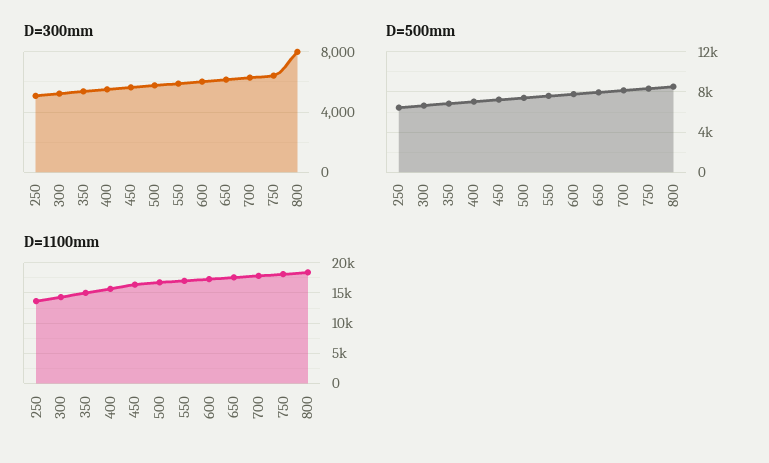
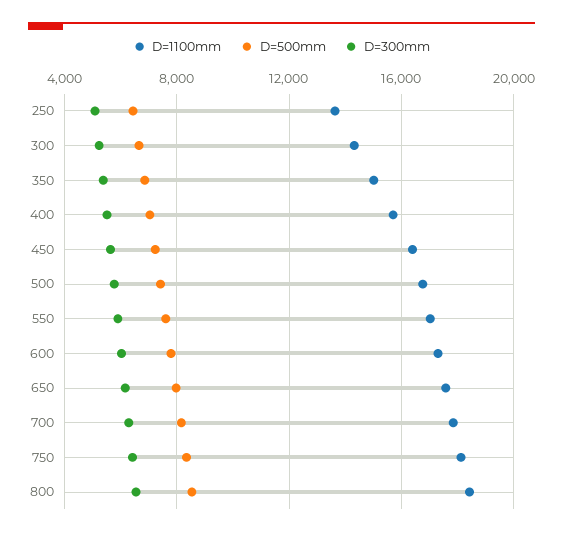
  {
    "D=300mm": {
      "250": 5000,
      "300": 5000,
      "350": 5500,
      "400": 5500,
      "450": 5500,
      "500": 6000,
      "550": 6000,
      "600": 6000,
      "650": 6000,
      "700": 6500,
      "750": 6500,
-     "800": 8000
+     "800": 6500
    },
    "D=500mm": {
      "250": 6500,
      "300": 6500,
      "350": 7000,
      "400": 7000,
      "450": 7000,
      "500": 7500,
      "550": 7500,
      "600": 8000,
      "650": 8000,
      "700": 8000,
      "750": 8500,
      "800": 8500
    },
    "D=1100mm": {
      "250": 13500,
      "300": 14500,
      "350": 15000,
      "400": 15500,
      "450": 16500,
      "500": 17000,
      "550": 17000,
      "600": 17500,
      "650": 17500,
      "700": 18000,
      "750": 18000,
      "800": 18500
    }
  }

